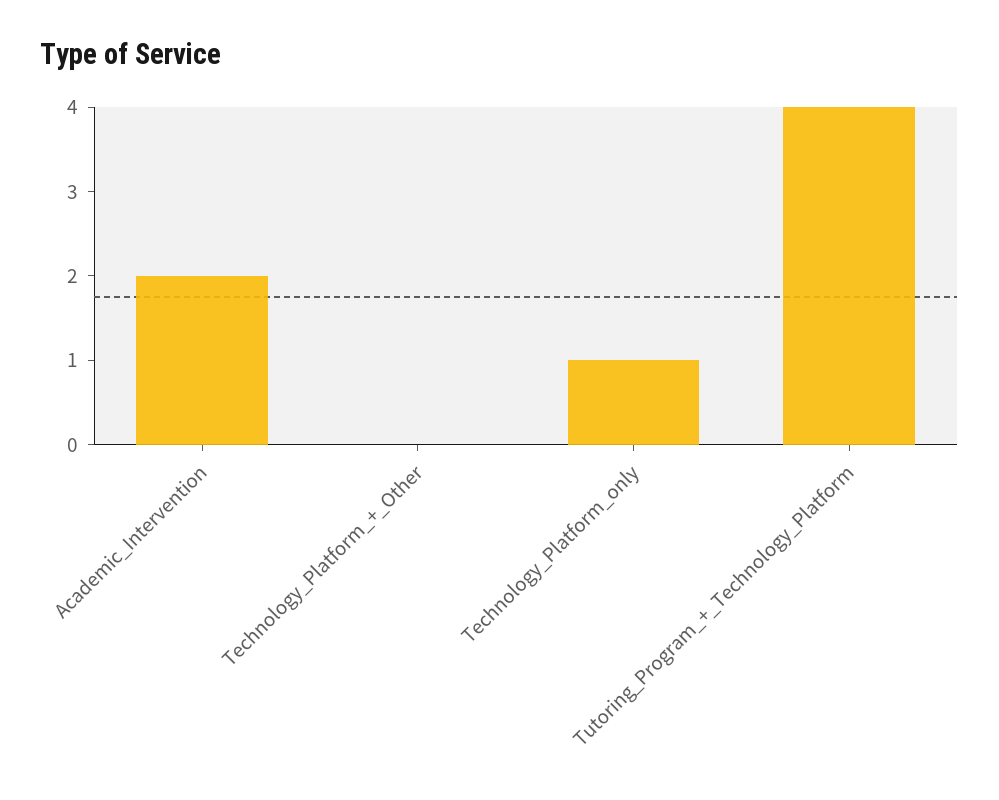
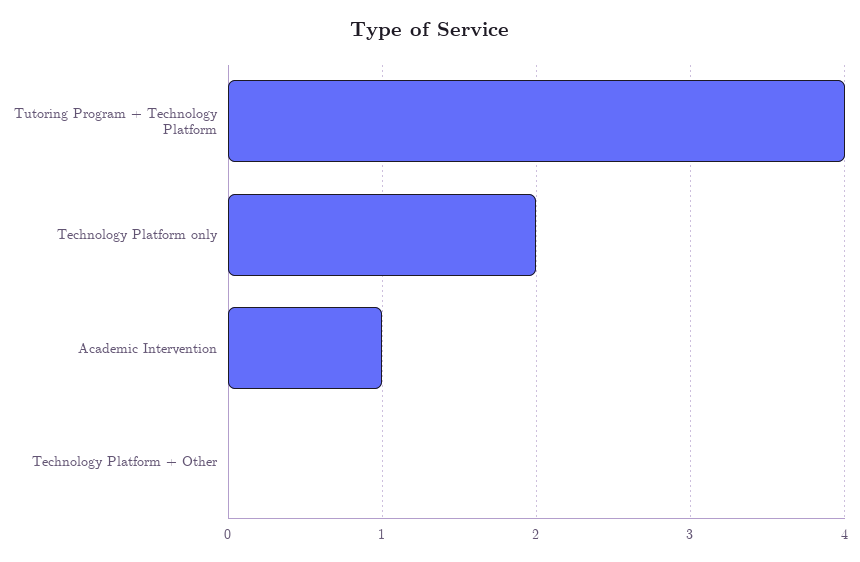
  {
-   "Academic_Intervention": 2,
+   "Academic_Intervention": 1,
    "Technology_Platform_+_Other": 0,
-   "Technology_Platform_only": 1,
+   "Technology_Platform_only": 2,
    "Tutoring_Program_+_Technology_Platform": 4
  }

